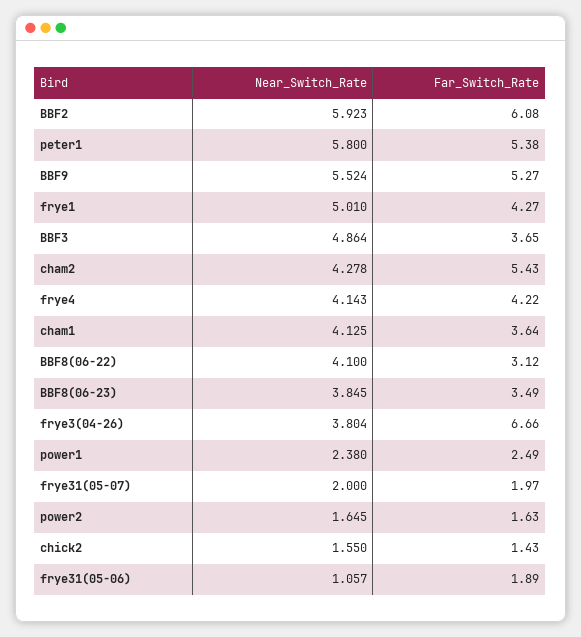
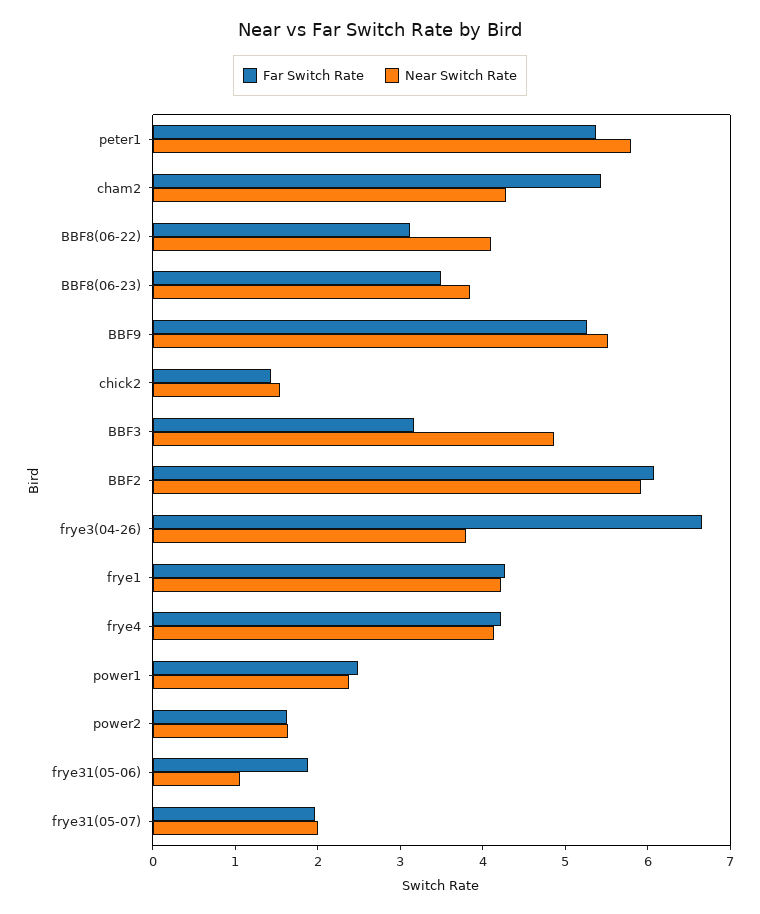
  {
    "Near_Switch_Rate": {
      "BBF2": 5.923,
      "peter1": 5.8,
      "BBF9": 5.524,
-     "frye1": 5.01,
+     "frye1": 4.2,
      "BBF3": 4.864,
      "cham2": 4.278,
      "frye4": 4.143,
-     "cham1": 4.125,
      "BBF8(06-22)": 4.1,
      "BBF8(06-23)": 3.845,
      "frye3(04-26)": 3.804,
      "power1": 2.38,
      "frye31(05-07)": 2,
      "power2": 1.645,
      "chick2": 1.55,
      "frye31(05-06)": 1.057
    },
    "Far_Switch_Rate": {
      "BBF2": 6.08,
      "peter1": 5.38,
      "BBF9": 5.27,
      "frye1": 4.27,
-     "BBF3": 3.65,
+     "BBF3": 3.2,
      "cham2": 5.43,
      "frye4": 4.22,
-     "cham1": 3.64,
      "BBF8(06-22)": 3.12,
      "BBF8(06-23)": 3.49,
      "frye3(04-26)": 6.66,
      "power1": 2.49,
      "frye31(05-07)": 1.97,
      "power2": 1.63,
      "chick2": 1.43,
      "frye31(05-06)": 1.89
    }
  }

